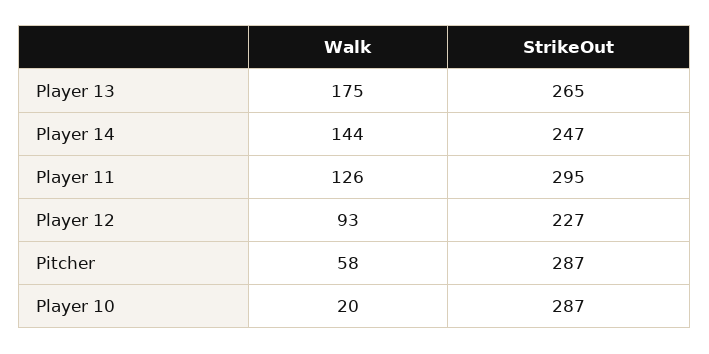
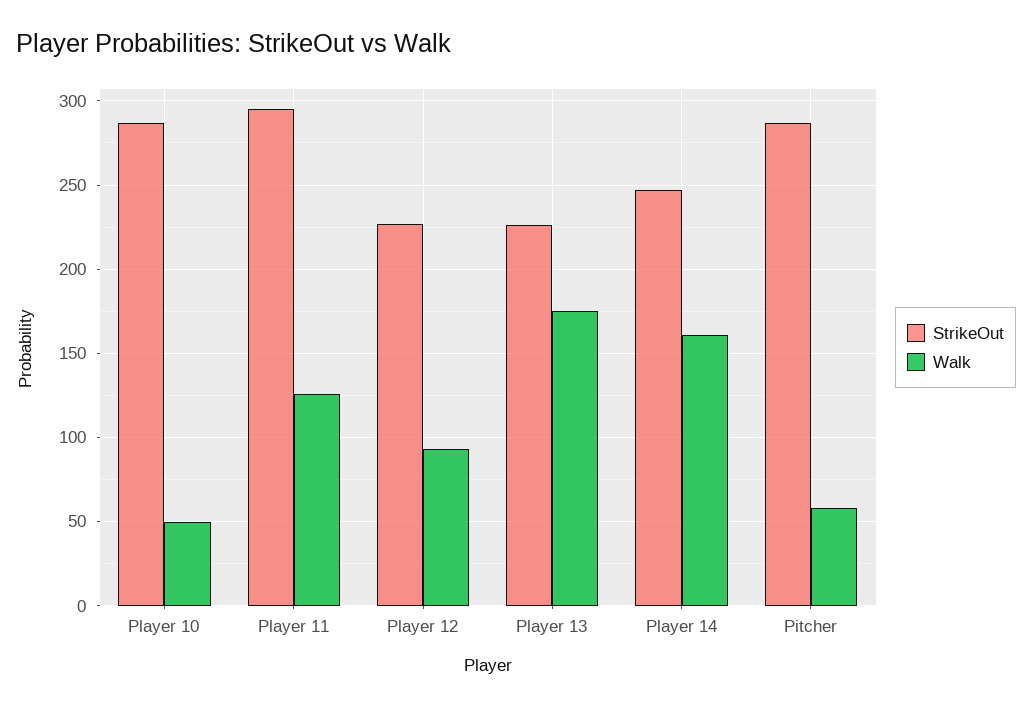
  {
    "Walk": {
      "Player 13": 175,
-     "Player 14": 144,
+     "Player 14": 160,
      "Player 11": 126,
      "Player 12": 93,
      "Pitcher": 58,
-     "Player 10": 20
+     "Player 10": 50
    },
    "StrikeOut": {
-     "Player 13": 265,
+     "Player 13": 225,
      "Player 14": 247,
      "Player 11": 295,
      "Player 12": 227,
      "Pitcher": 287,
      "Player 10": 287
    }
  }

